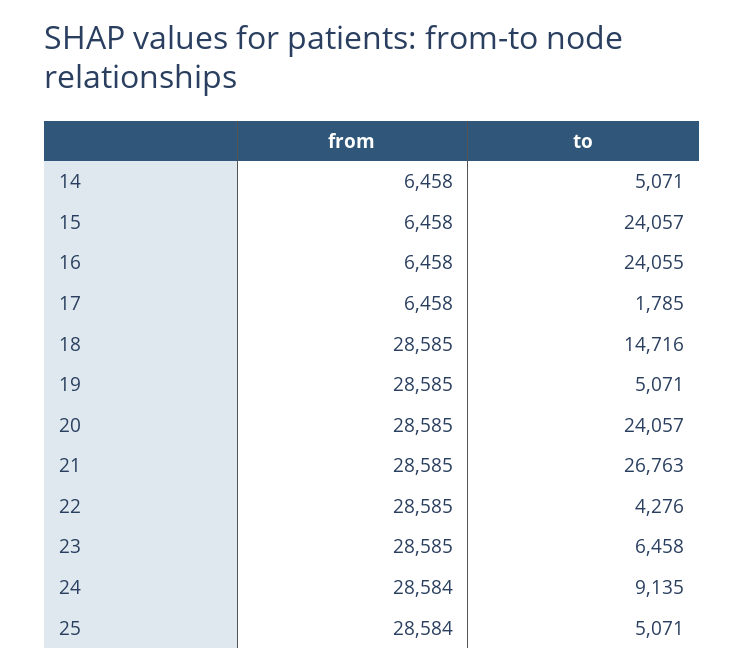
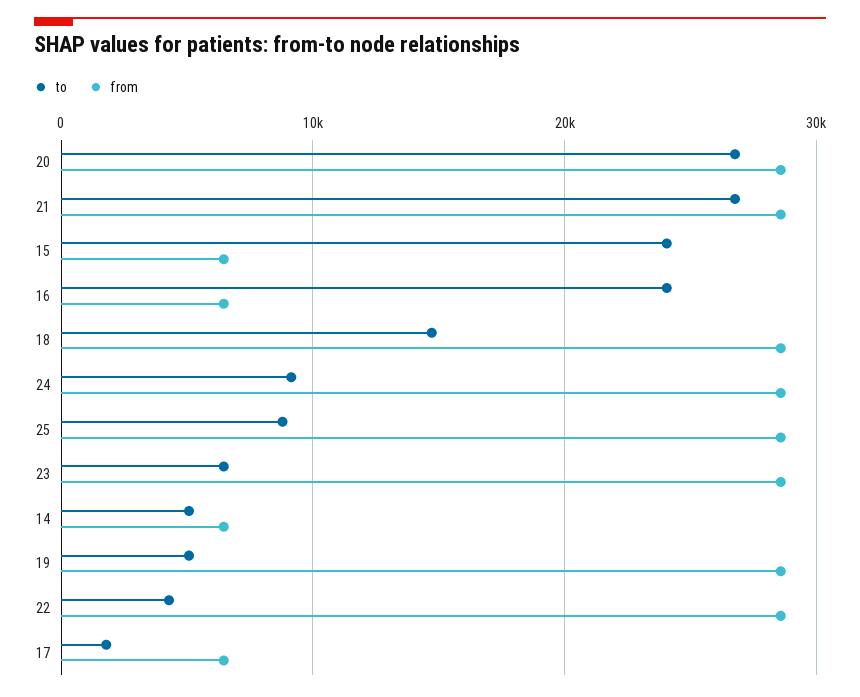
  {
    "from": {
      "14": 6458,
      "15": 6458,
      "16": 6458,
      "17": 6458,
      "18": 28585,
      "19": 28585,
      "20": 28585,
      "21": 28585,
      "22": 28585,
      "23": 28585,
      "24": 28584,
      "25": 28584
    },
    "to": {
      "14": 5071,
      "15": 24057,
      "16": 24055,
      "17": 1785,
      "18": 14716,
      "19": 5071,
-     "20": 24057,
+     "20": 27000,
      "21": 26763,
      "22": 4276,
      "23": 6458,
      "24": 9135,
-     "25": 5071
+     "25": 9000
    }
  }

